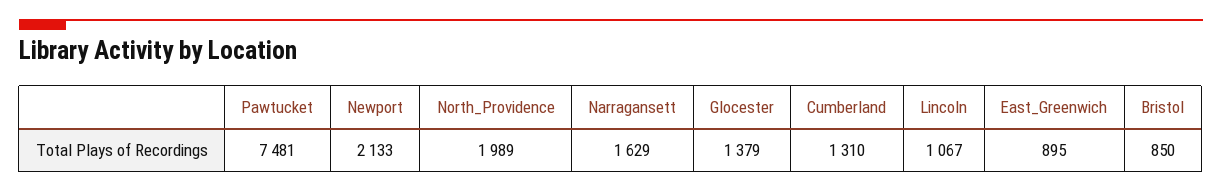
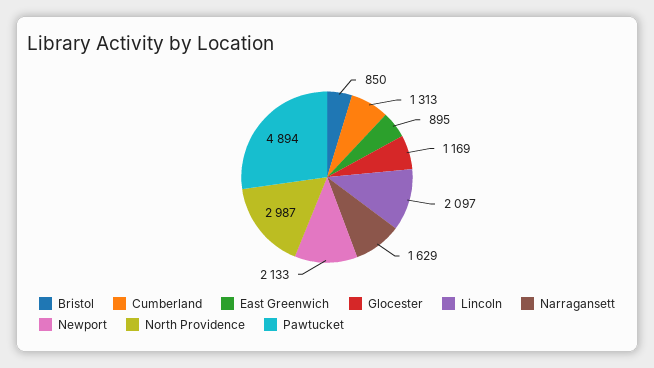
  {
-   "Pawtucket": 7481,
+   "Pawtucket": 4894,
    "Newport": 2133,
-   "North_Providence": 1989,
+   "North_Providence": 2987,
    "Narragansett": 1629,
-   "Glocester": 1379,
+   "Glocester": 1169,
-   "Cumberland": 1310,
+   "Cumberland": 1313,
-   "Lincoln": 1067,
+   "Lincoln": 2097,
    "East_Greenwich": 895,
    "Bristol": 850
  }

